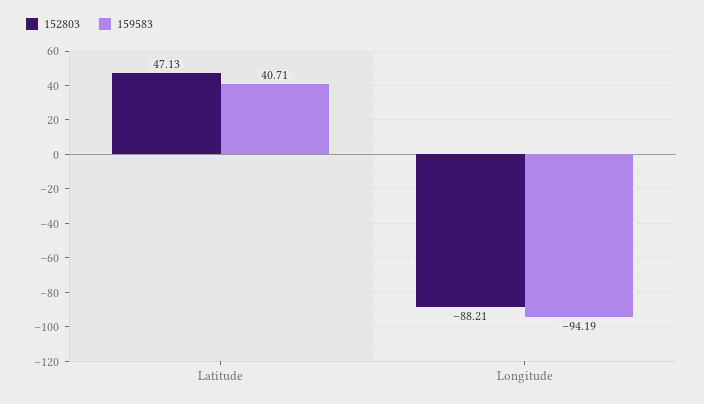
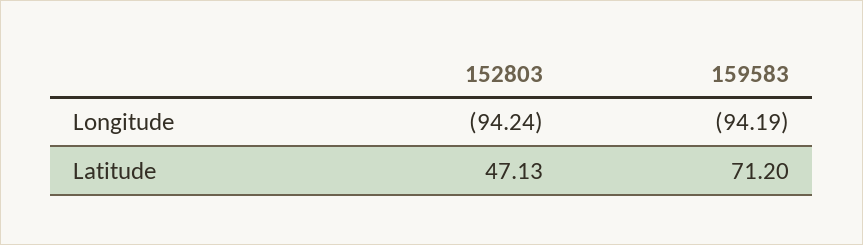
  {
    "152803": {
      "Latitude": 47.13,
-     "Longitude": -88.21
+     "Longitude": -94.24
    },
    "159583": {
-     "Latitude": 40.71,
+     "Latitude": 71.2,
      "Longitude": -94.19
    }
  }

